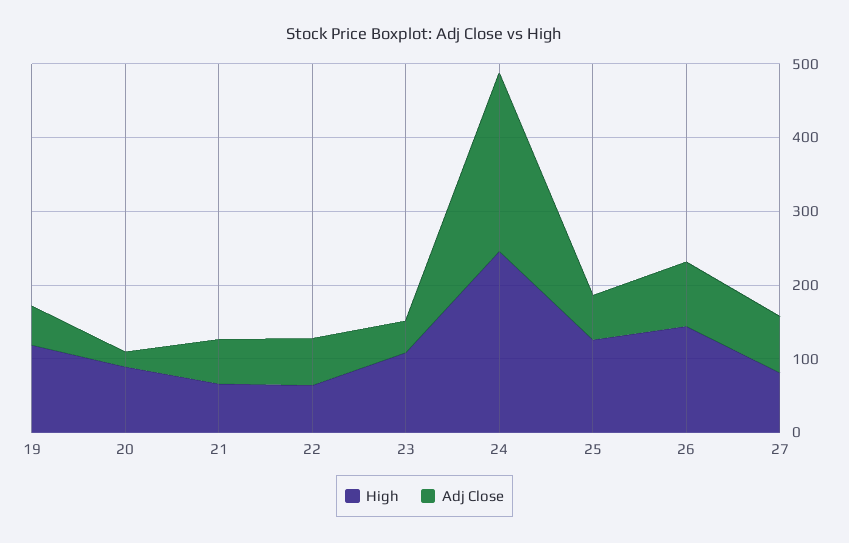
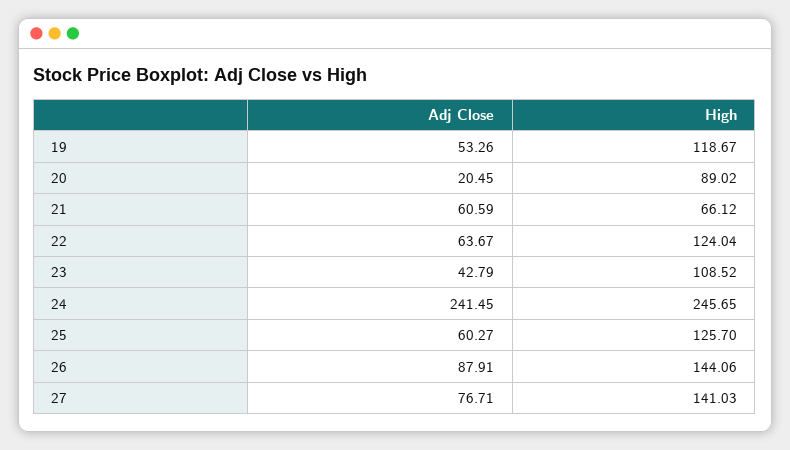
  {
    "High": {
      "19": 118.67,
      "20": 89.02,
      "21": 66.12,
-     "22": 60,
+     "22": 124.04,
      "23": 108.52,
      "24": 245.65,
      "25": 125.7,
      "26": 144.06,
-     "27": 80
+     "27": 141.03
    },
    "Adj Close": {
      "19": 53.26,
      "20": 20.45,
      "21": 60.59,
      "22": 63.67,
      "23": 42.79,
      "24": 241.45,
      "25": 60.27,
      "26": 87.91,
      "27": 76.71
    }
  }

